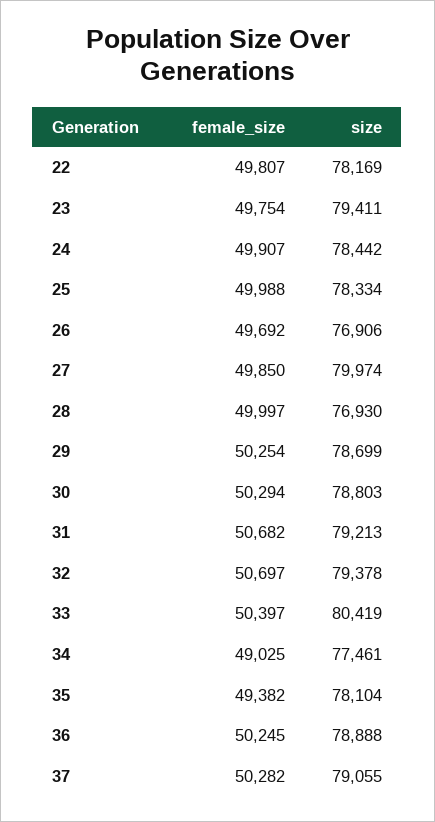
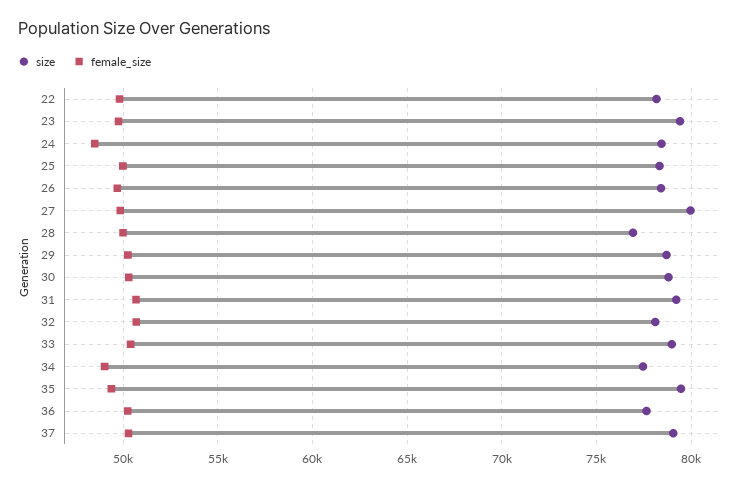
  {
    "female_size": {
      "22": 49807,
      "23": 49754,
-     "24": 49907,
+     "24": 48500,
      "25": 49988,
      "26": 49692,
      "27": 49850,
      "28": 49997,
      "29": 50254,
      "30": 50294,
      "31": 50682,
      "32": 50697,
      "33": 50397,
      "34": 49025,
      "35": 49382,
      "36": 50245,
      "37": 50282
    },
    "size": {
      "22": 78169,
      "23": 79411,
      "24": 78442,
      "25": 78334,
-     "26": 76906,
+     "26": 78500,
      "27": 79974,
      "28": 76930,
      "29": 78699,
      "30": 78803,
      "31": 79213,
-     "32": 79378,
+     "32": 78000,
-     "33": 80419,
+     "33": 79000,
      "34": 77461,
-     "35": 78104,
+     "35": 79500,
-     "36": 78888,
+     "36": 77500,
      "37": 79055
    }
  }

